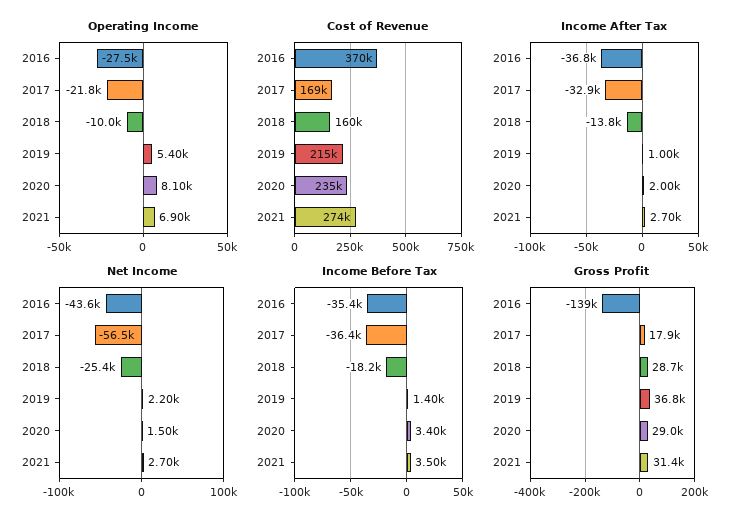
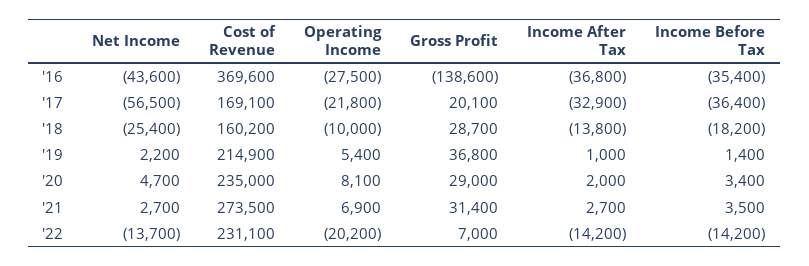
  {
    "Operating Income": {
      "2016": -27500,
      "2017": -21800,
      "2018": -10000,
      "2019": 5400,
      "2020": 8100,
-     "2021": 6900
+     "2021": 6900,
+     "'22": -20200
    },
    "Cost of Revenue": {
      "2016": 369600,
      "2017": 169100,
      "2018": 160200,
      "2019": 214900,
      "2020": 235000,
-     "2021": 273500
+     "2021": 273500,
+     "'22": 231100
    },
    "Income After Tax": {
      "2016": -36800,
      "2017": -32900,
      "2018": -13800,
      "2019": 1000,
      "2020": 2000,
-     "2021": 2700
+     "2021": 2700,
+     "'22": -14200
    },
    "Net Income": {
      "2016": -43600,
      "2017": -56500,
      "2018": -25400,
      "2019": 2200,
-     "2020": 1500,
+     "2020": 4700,
-     "2021": 2700
+     "2021": 2700,
+     "'22": -13700
    },
    "Income Before Tax": {
      "2016": -35400,
      "2017": -36400,
      "2018": -18200,
      "2019": 1400,
      "2020": 3400,
-     "2021": 3500
+     "2021": 3500,
+     "'22": -14200
    },
    "Gross Profit": {
      "2016": -138600,
-     "2017": 17900,
+     "2017": 20100,
      "2018": 28700,
      "2019": 36800,
      "2020": 29000,
-     "2021": 31400
+     "2021": 31400,
+     "'22": 7000
    }
  }

